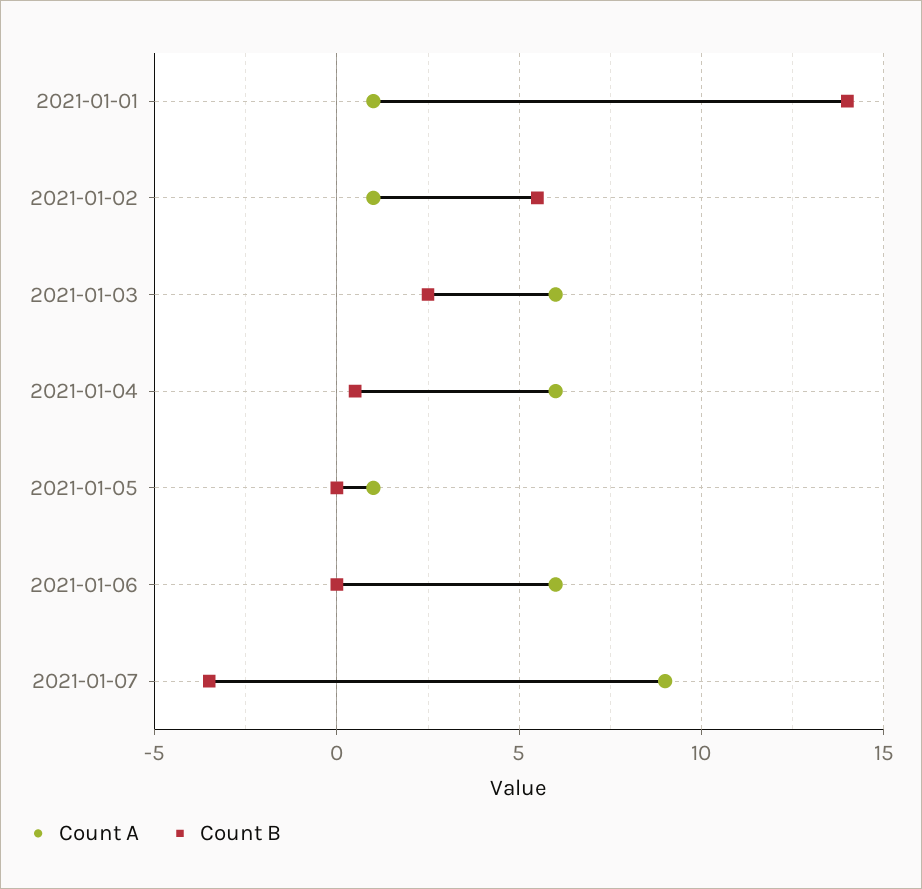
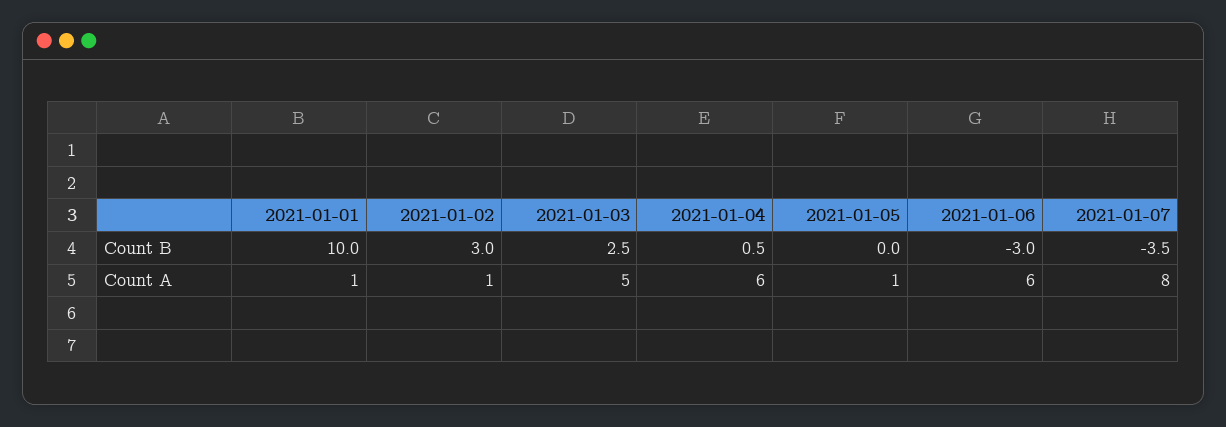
  {
    "Count A": {
      "2021-01-01": 1,
      "2021-01-02": 1,
-     "2021-01-03": 6,
+     "2021-01-03": 5,
      "2021-01-04": 6,
      "2021-01-05": 1,
      "2021-01-06": 6,
-     "2021-01-07": 9
+     "2021-01-07": 8
    },
    "Count B": {
-     "2021-01-01": 14,
+     "2021-01-01": 10,
-     "2021-01-02": 5.5,
+     "2021-01-02": 3,
      "2021-01-03": 2.5,
      "2021-01-04": 0.5,
      "2021-01-05": 0,
-     "2021-01-06": 0,
+     "2021-01-06": -3,
      "2021-01-07": -3.5
    }
  }

